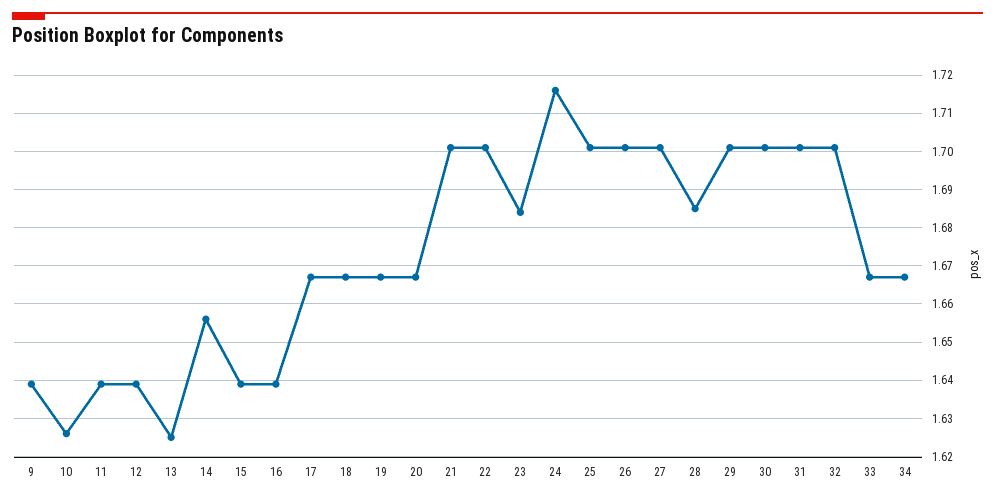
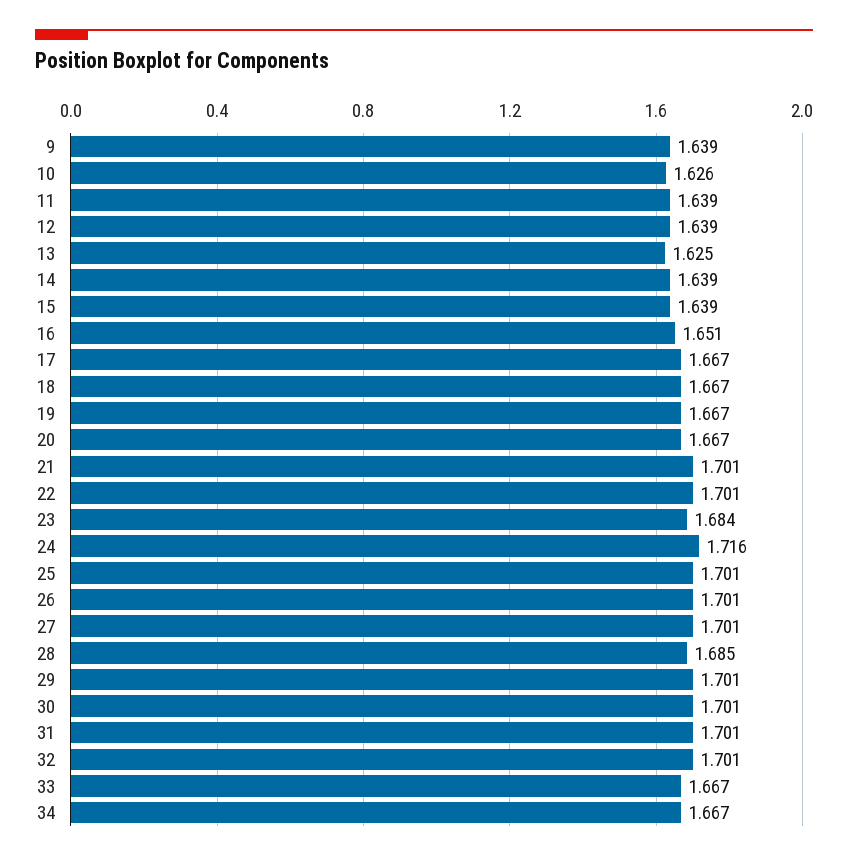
  {
    "9": 1.639,
    "10": 1.626,
    "11": 1.639,
    "12": 1.639,
    "13": 1.625,
-   "14": 1.655,
+   "14": 1.639,
    "15": 1.639,
-   "16": 1.64,
+   "16": 1.651,
    "17": 1.667,
    "18": 1.667,
    "19": 1.667,
    "20": 1.667,
    "21": 1.701,
    "22": 1.701,
    "23": 1.684,
    "24": 1.716,
    "25": 1.701,
    "26": 1.701,
    "27": 1.701,
    "28": 1.685,
    "29": 1.701,
    "30": 1.701,
    "31": 1.701,
    "32": 1.701,
    "33": 1.667,
    "34": 1.667
  }

